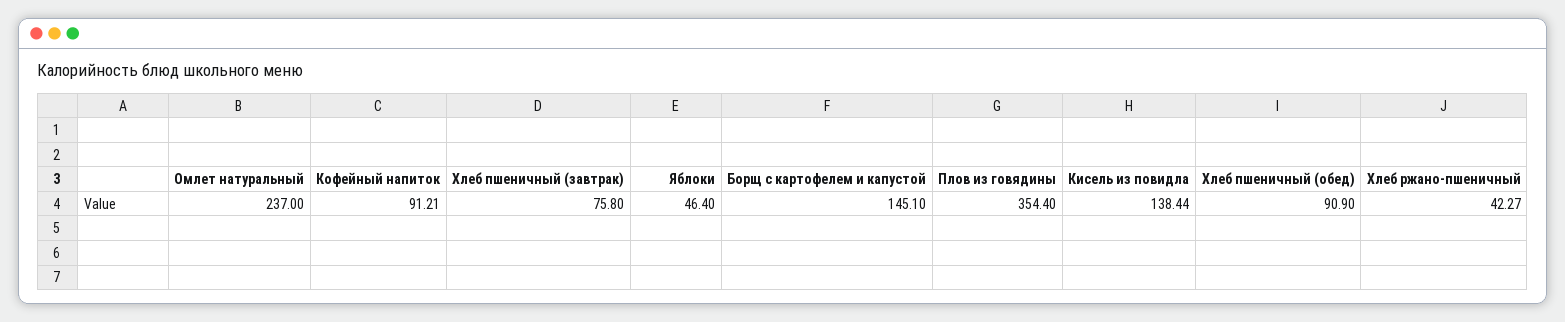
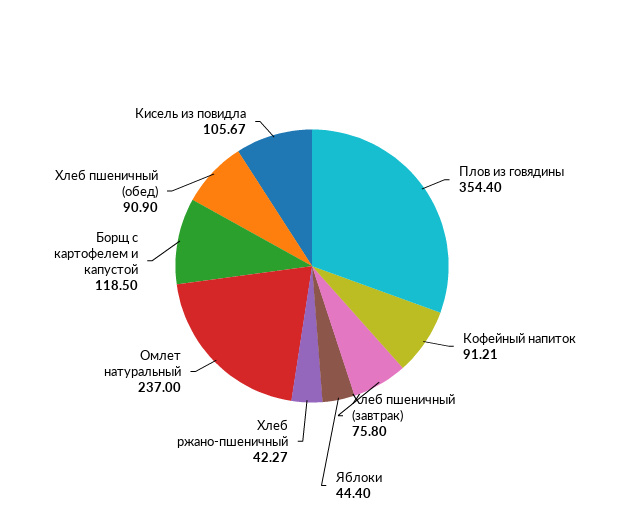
  {
    "Омлет натуральный": 237,
    "Кофейный напиток": 91.21,
    "Хлеб пшеничный (завтрак)": 75.8,
-   "Яблоки": 46.4,
+   "Яблоки": 44.4,
-   "Борщ с картофелем и капустой": 145.1,
+   "Борщ с картофелем и капустой": 118.5,
    "Плов из говядины": 354.4,
-   "Кисель из повидла": 138.44,
+   "Кисель из повидла": 105.67,
    "Хлеб пшеничный (обед)": 90.9,
    "Хлеб ржано-пшеничный": 42.27
  }

